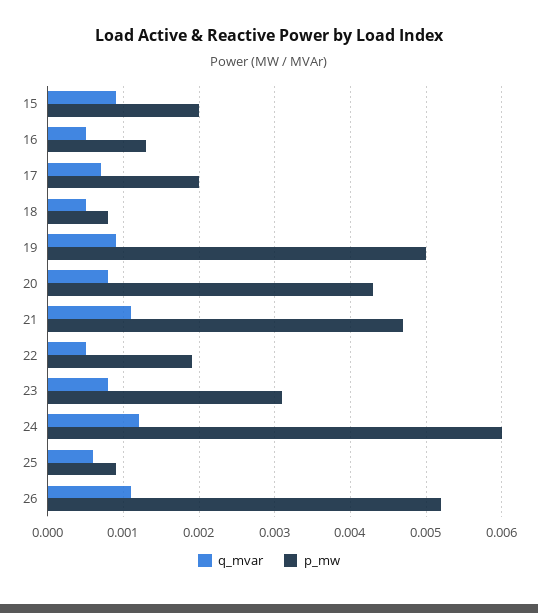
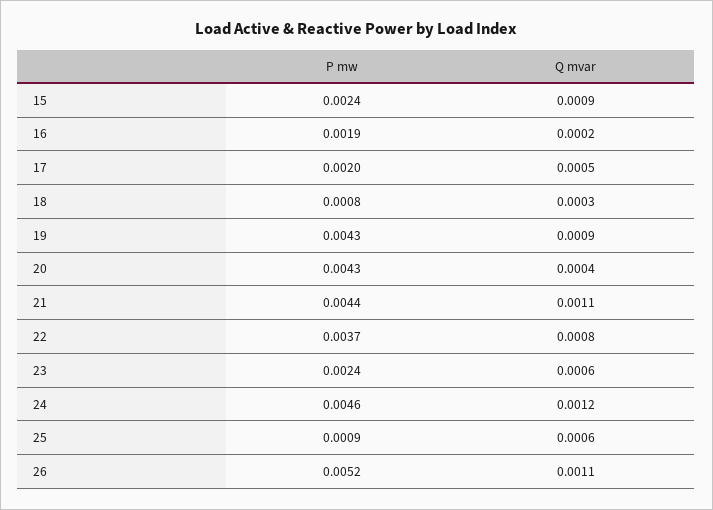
  {
    "q_mvar": {
      "15": 0.0009,
-     "16": 0.0005,
+     "16": 0.0002,
-     "17": 0.0007,
+     "17": 0.0005,
-     "18": 0.0005,
+     "18": 0.0003,
      "19": 0.0009,
-     "20": 0.0008,
+     "20": 0.0004,
      "21": 0.0011,
-     "22": 0.0005,
+     "22": 0.0008,
-     "23": 0.0008,
+     "23": 0.0006,
      "24": 0.0012,
      "25": 0.0006,
      "26": 0.0011
    },
    "p_mw": {
-     "15": 0.002,
+     "15": 0.0024,
-     "16": 0.0013,
+     "16": 0.0019,
      "17": 0.002,
      "18": 0.0008,
-     "19": 0.005,
+     "19": 0.0043,
      "20": 0.0043,
-     "21": 0.0047,
+     "21": 0.0044,
-     "22": 0.0019,
+     "22": 0.0037,
-     "23": 0.0031,
+     "23": 0.0024,
-     "24": 0.006,
+     "24": 0.0046,
      "25": 0.0009,
      "26": 0.0052
    }
  }

